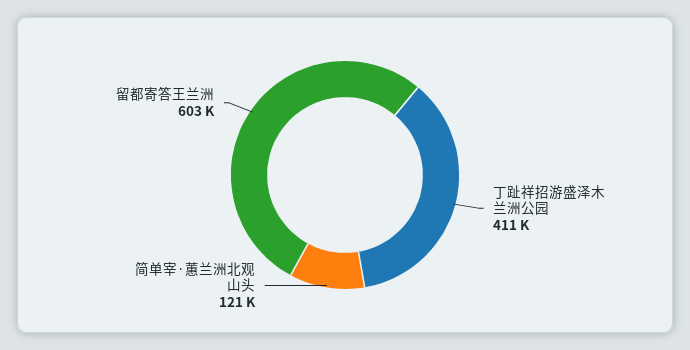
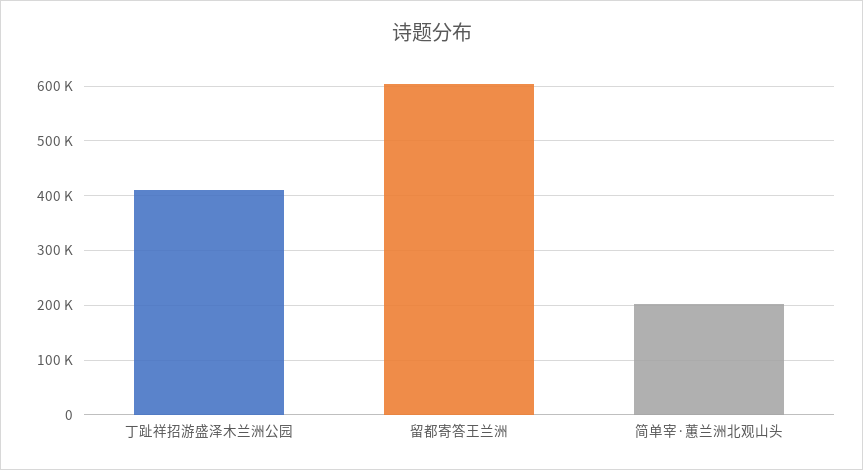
  {
    "丁趾祥招游盛泽木兰洲公园": 411000,
-   "简单宰·蕙兰洲北观山头": 121000,
+   "简单宰·蕙兰洲北观山头": 200000,
    "留都寄答王兰洲": 603000
  }

